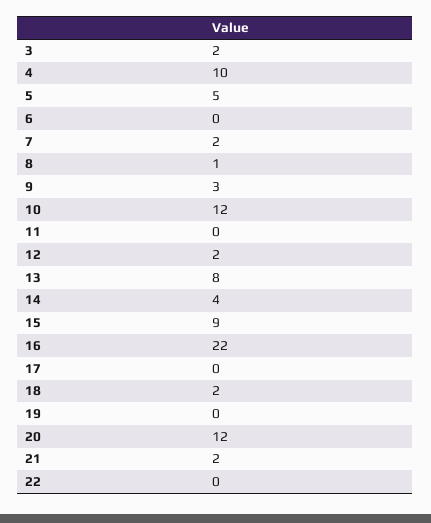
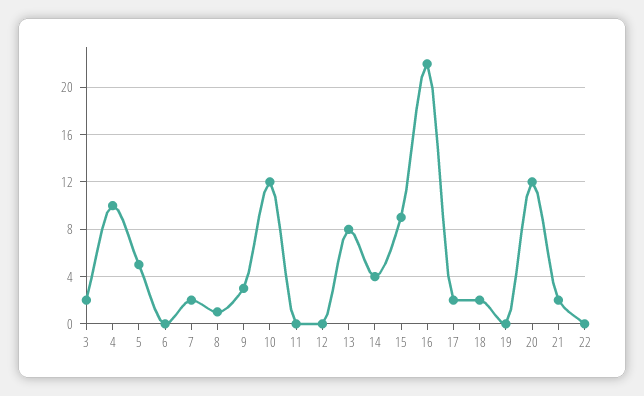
  {
    "3": 2,
    "4": 10,
    "5": 5,
    "6": 0,
    "7": 2,
    "8": 1,
    "9": 3,
    "10": 12,
    "11": 0,
-   "12": 2,
+   "12": 0,
    "13": 8,
    "14": 4,
    "15": 9,
    "16": 22,
-   "17": 0,
+   "17": 2,
    "18": 2,
    "19": 0,
    "20": 12,
    "21": 2,
    "22": 0
  }

